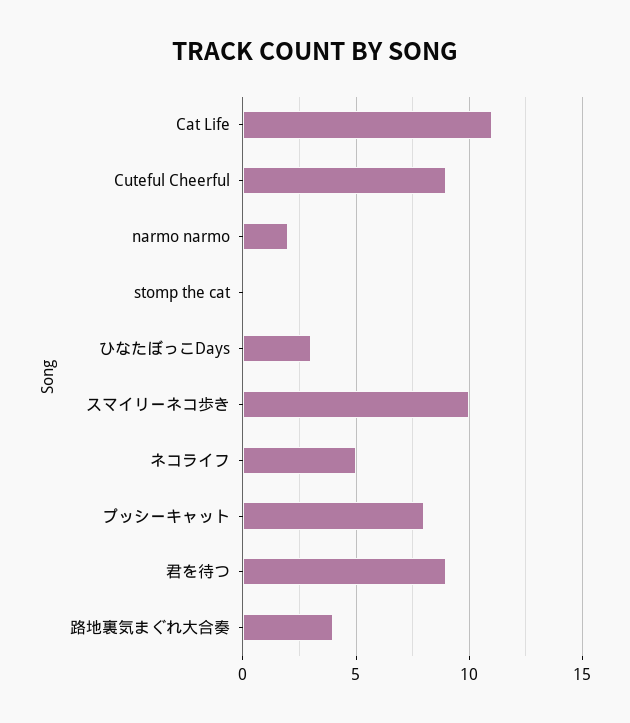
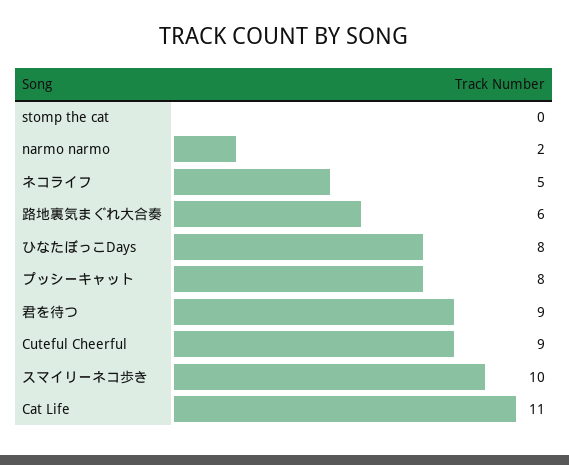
  {
    "Cat Life": 11,
    "Cuteful Cheerful": 9,
    "narmo narmo": 2,
    "stomp the cat": 0,
-   "ひなたぼっこDays": 3,
+   "ひなたぼっこDays": 8,
    "スマイリーネコ歩き": 10,
    "ネコライフ": 5,
    "プッシーキャット": 8,
    "君を待つ": 9,
-   "路地裏気まぐれ大合奏": 4
+   "路地裏気まぐれ大合奏": 6
  }

